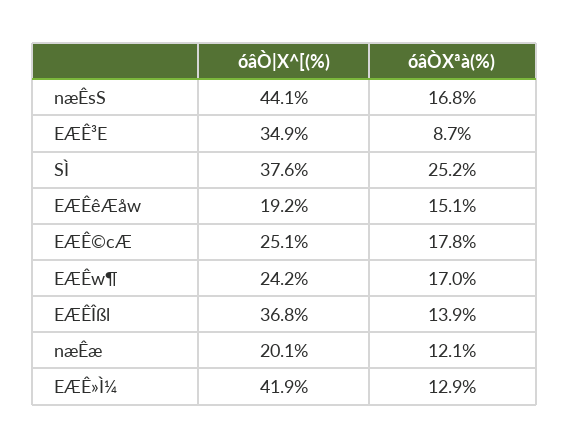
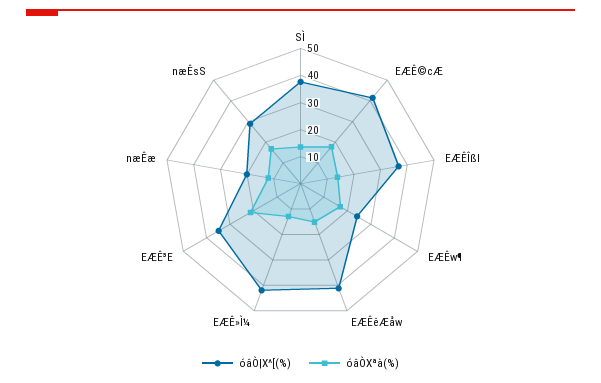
  {
    "óâÒ|X^[(%)": {
-     "næÊsS": 44.1,
+     "næÊsS": 30,
      "EÆÊ³E": 34.9,
      "SÌ": 37.6,
-     "EÆÊêÆåw": 19.2,
+     "EÆÊêÆåw": 40,
-     "EÆÊ©cÆ": 25.1,
+     "EÆÊ©cÆ": 40,
      "EÆÊw¶": 24.2,
      "EÆÊÎßl": 36.8,
      "næÊæ": 20.1,
      "EÆÊ»Ì¼": 41.9
    },
    "óâÒXªà(%)": {
      "næÊsS": 16.8,
-     "EÆÊ³E": 8.7,
+     "EÆÊ³E": 20,
-     "SÌ": 25.2,
+     "SÌ": 15,
      "EÆÊêÆåw": 15.1,
      "EÆÊ©cÆ": 17.8,
      "EÆÊw¶": 17,
      "EÆÊÎßl": 13.9,
      "næÊæ": 12.1,
      "EÆÊ»Ì¼": 12.9
    }
  }

